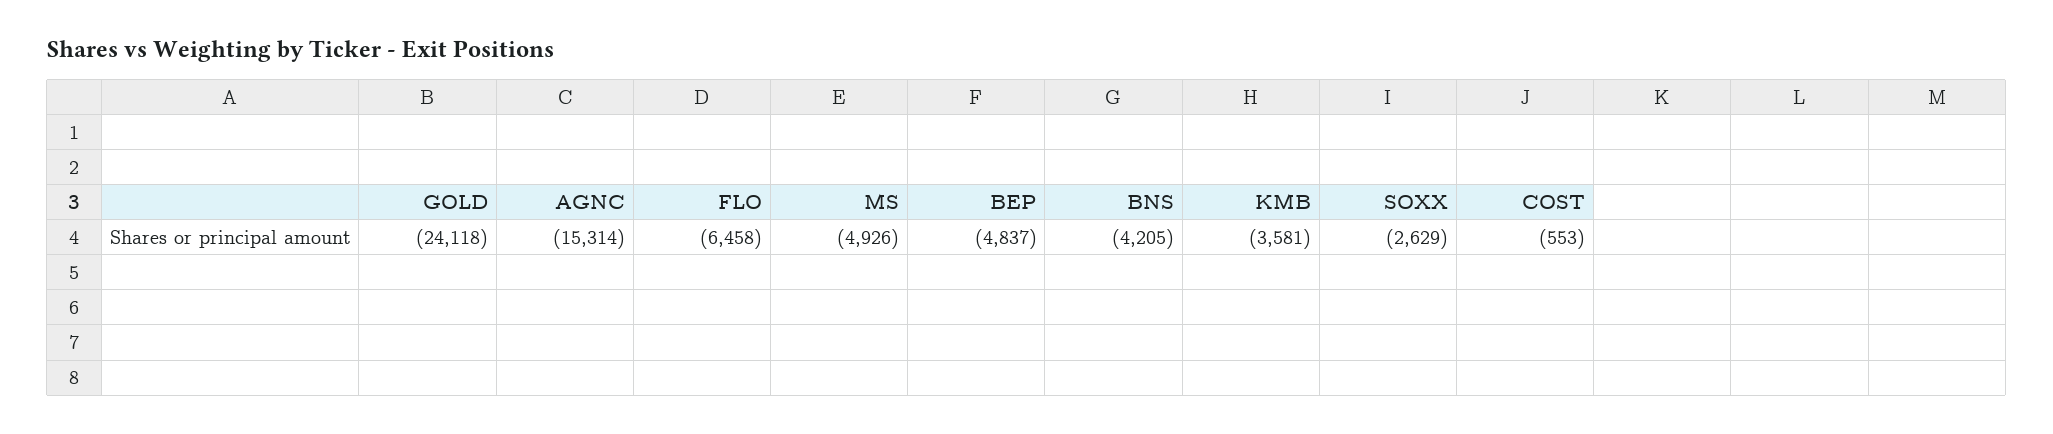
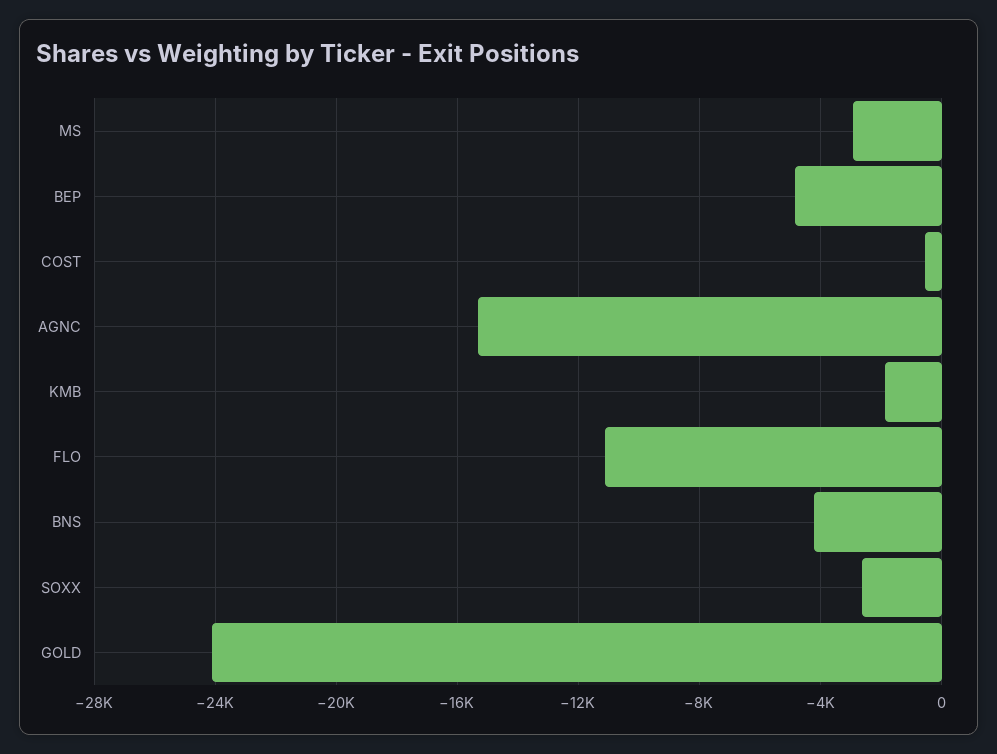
  {
    "GOLD": -24118,
    "AGNC": -15314,
-   "FLO": -6458,
+   "FLO": -11000,
-   "MS": -4926,
+   "MS": -3000,
    "BEP": -4837,
    "BNS": -4205,
-   "KMB": -3581,
+   "KMB": -2000,
    "SOXX": -2629,
    "COST": -553
  }

